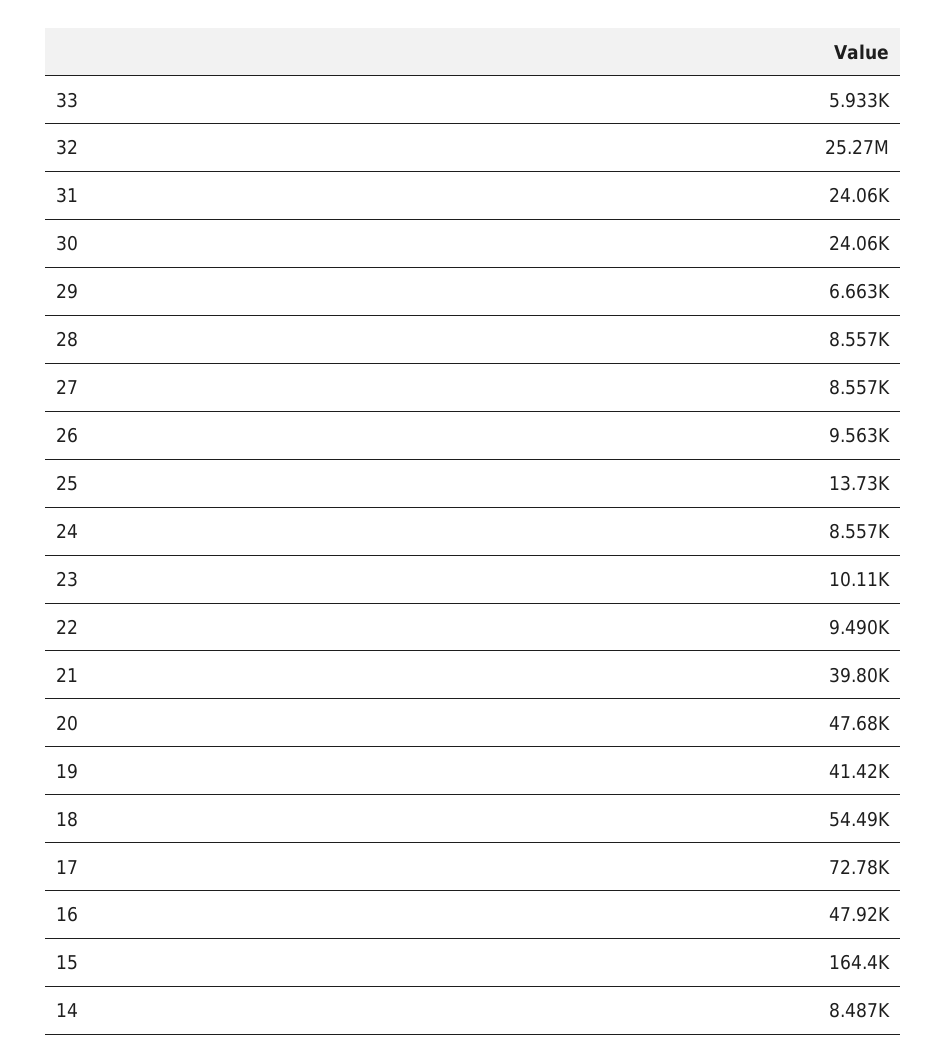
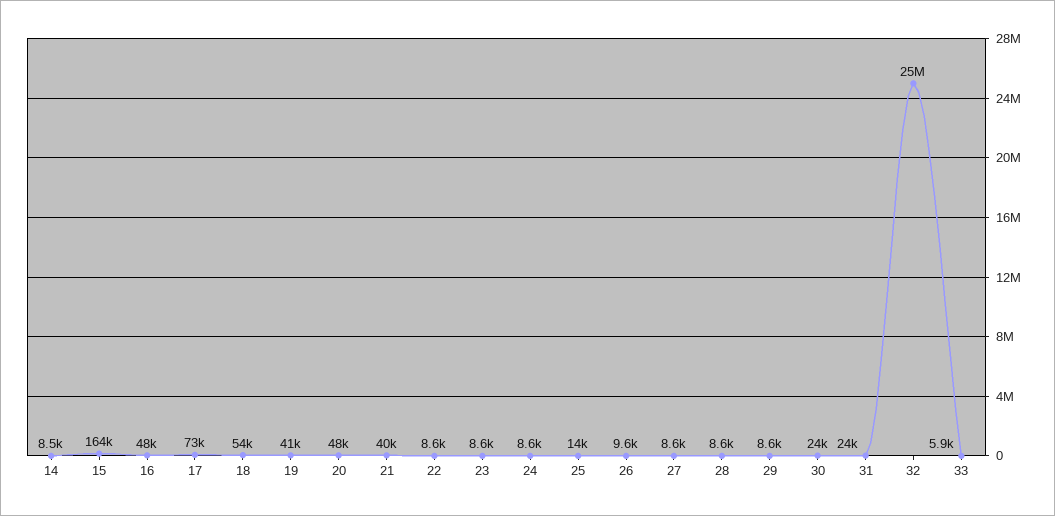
  {
    "33": 5933,
    "32": 25270000,
    "31": 24060,
    "30": 24060,
-   "29": 6663,
+   "29": 8600,
    "28": 8557,
    "27": 8557,
    "26": 9563,
    "25": 13730,
    "24": 8557,
-   "23": 10110,
+   "23": 8600,
-   "22": 9490,
+   "22": 8600,
    "21": 39800,
    "20": 47680,
    "19": 41420,
    "18": 54490,
    "17": 72780,
    "16": 47920,
    "15": 164400,
    "14": 8487
  }

